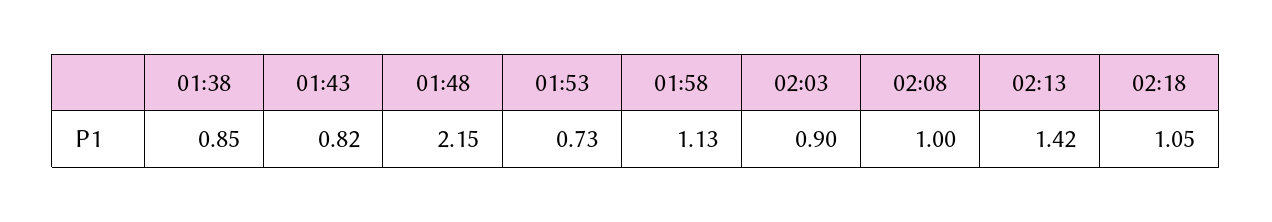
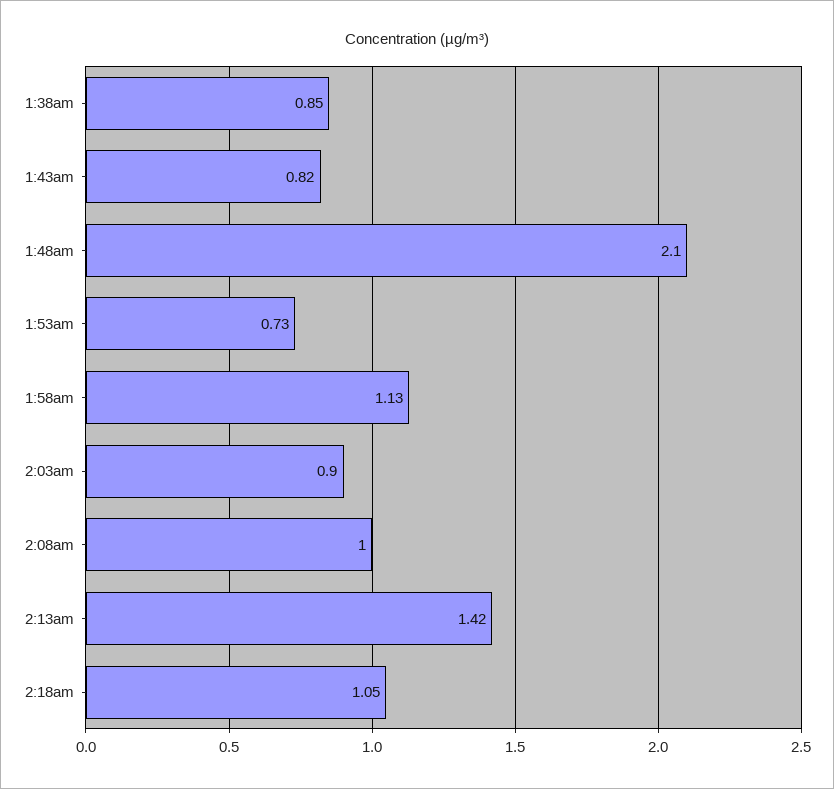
  {
    "01:38": 0.85,
    "01:43": 0.82,
-   "01:48": 2.15,
+   "01:48": 2.1,
    "01:53": 0.73,
    "01:58": 1.13,
    "02:03": 0.9,
    "02:08": 1,
    "02:13": 1.42,
    "02:18": 1.05
  }

